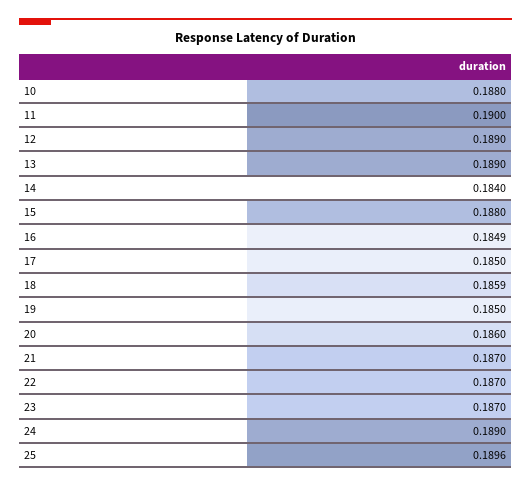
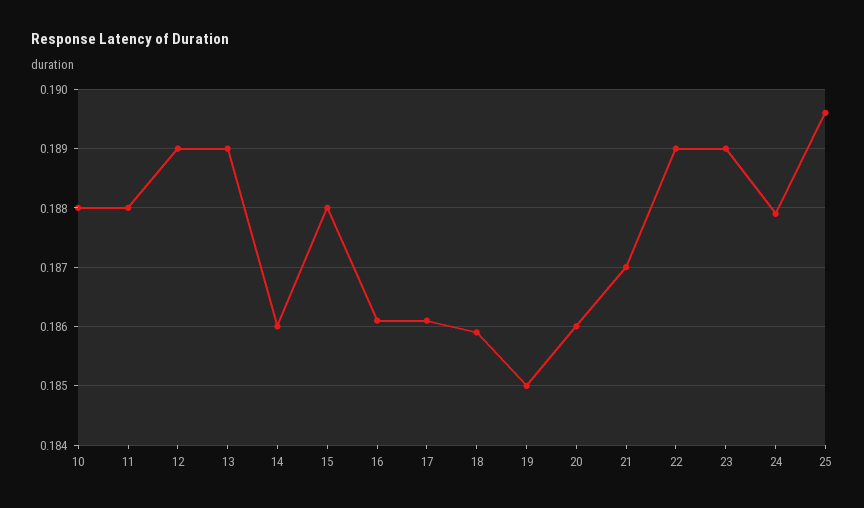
  {
    "10": 0.188,
-   "11": 0.19,
+   "11": 0.188,
    "12": 0.189,
    "13": 0.189,
-   "14": 0.184,
+   "14": 0.186,
    "15": 0.188,
-   "16": 0.1849,
+   "16": 0.186,
-   "17": 0.185,
+   "17": 0.186,
    "18": 0.1859,
    "19": 0.185,
    "20": 0.186,
    "21": 0.187,
-   "22": 0.187,
+   "22": 0.189,
-   "23": 0.187,
+   "23": 0.189,
-   "24": 0.189,
+   "24": 0.188,
    "25": 0.1896
  }

